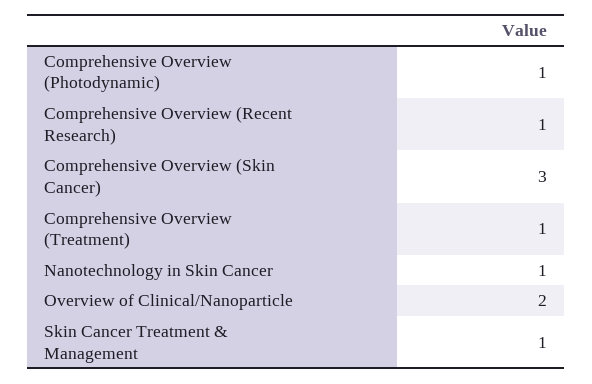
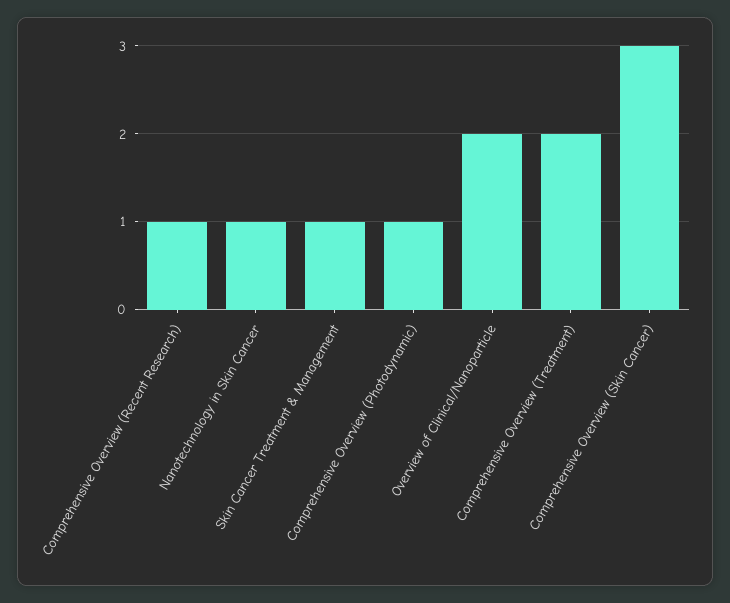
  {
    "Comprehensive Overview (Photodynamic)": 1,
    "Comprehensive Overview (Recent Research)": 1,
    "Comprehensive Overview (Skin Cancer)": 3,
-   "Comprehensive Overview (Treatment)": 1,
+   "Comprehensive Overview (Treatment)": 2,
    "Nanotechnology in Skin Cancer": 1,
    "Overview of Clinical/Nanoparticle": 2,
    "Skin Cancer Treatment & Management": 1
  }

